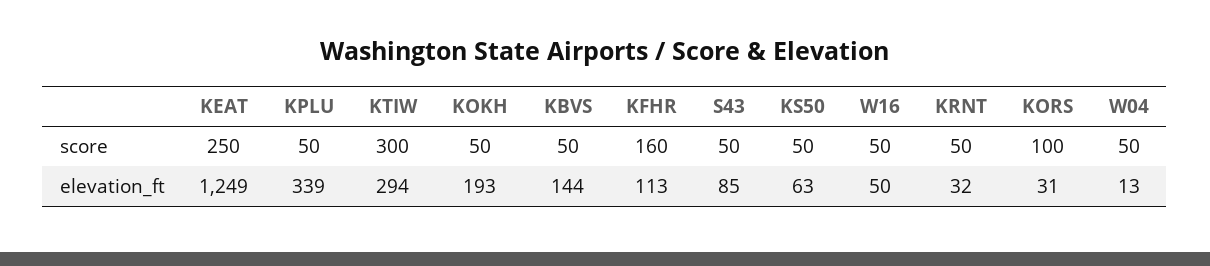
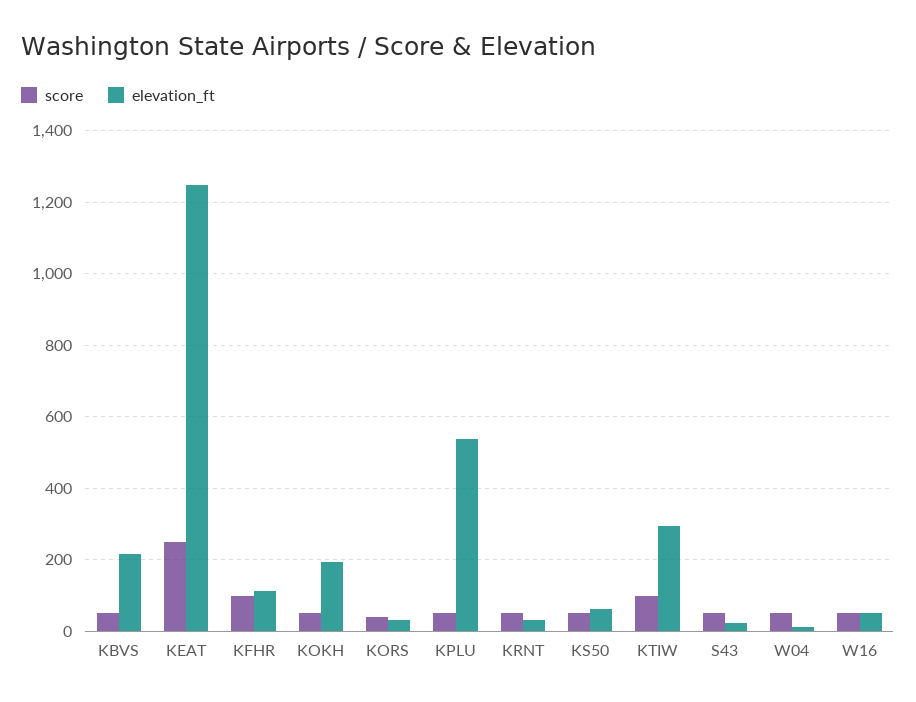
  {
    "score": {
      "KEAT": 250,
      "KPLU": 50,
-     "KTIW": 300,
+     "KTIW": 100,
      "KOKH": 50,
      "KBVS": 50,
-     "KFHR": 160,
+     "KFHR": 100,
      "S43": 50,
      "KS50": 50,
      "W16": 50,
      "KRNT": 50,
-     "KORS": 100,
+     "KORS": 40,
      "W04": 50
    },
    "elevation_ft": {
      "KEAT": 1249,
-     "KPLU": 339,
+     "KPLU": 540,
      "KTIW": 294,
      "KOKH": 193,
-     "KBVS": 144,
+     "KBVS": 220,
      "KFHR": 113,
-     "S43": 85,
+     "S43": 20,
      "KS50": 63,
      "W16": 50,
      "KRNT": 32,
      "KORS": 31,
      "W04": 13
    }
  }

